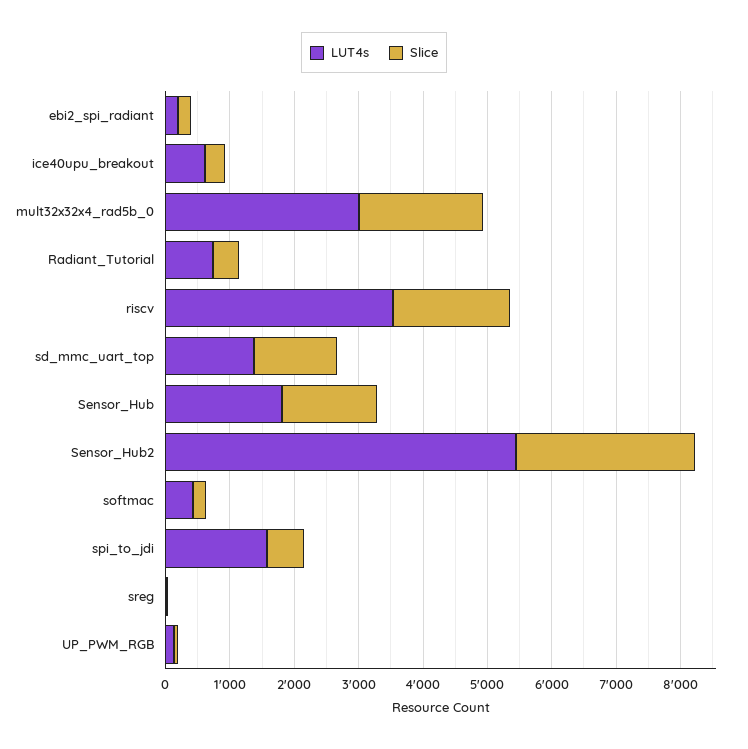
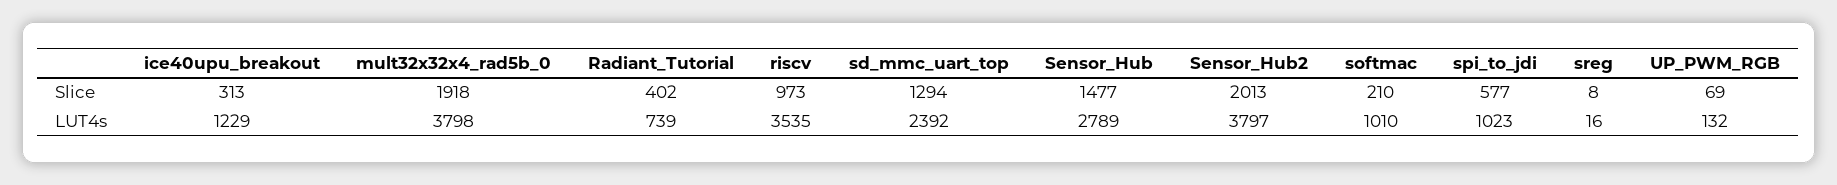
  {
    "LUT4s": {
-     "ebi2_spi_radiant": 200,
-     "ice40upu_breakout": 600,
+     "ice40upu_breakout": 1229,
-     "mult32x32x4_rad5b_0": 3000,
+     "mult32x32x4_rad5b_0": 3798,
      "Radiant_Tutorial": 739,
      "riscv": 3535,
-     "sd_mmc_uart_top": 1400,
+     "sd_mmc_uart_top": 2392,
-     "Sensor_Hub": 1800,
+     "Sensor_Hub": 2789,
-     "Sensor_Hub2": 5400,
+     "Sensor_Hub2": 3797,
-     "softmac": 400,
+     "softmac": 1010,
-     "spi_to_jdi": 1600,
+     "spi_to_jdi": 1023,
      "sreg": 16,
      "UP_PWM_RGB": 132
    },
    "Slice": {
-     "ebi2_spi_radiant": 200,
      "ice40upu_breakout": 313,
      "mult32x32x4_rad5b_0": 1918,
      "Radiant_Tutorial": 402,
-     "riscv": 1800,
+     "riscv": 973,
      "sd_mmc_uart_top": 1294,
      "Sensor_Hub": 1477,
-     "Sensor_Hub2": 2800,
+     "Sensor_Hub2": 2013,
      "softmac": 210,
      "spi_to_jdi": 577,
      "sreg": 8,
      "UP_PWM_RGB": 69
    }
  }

